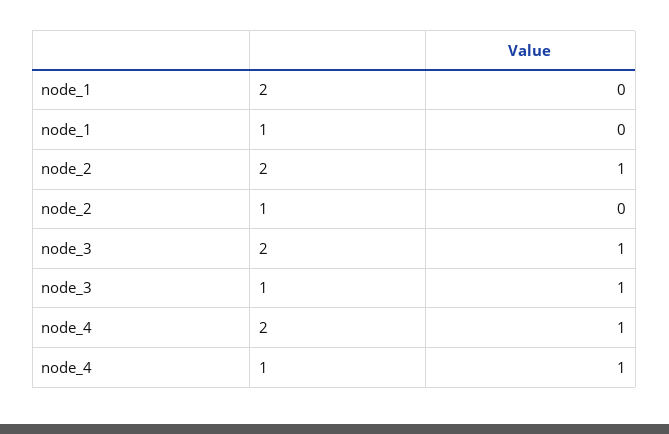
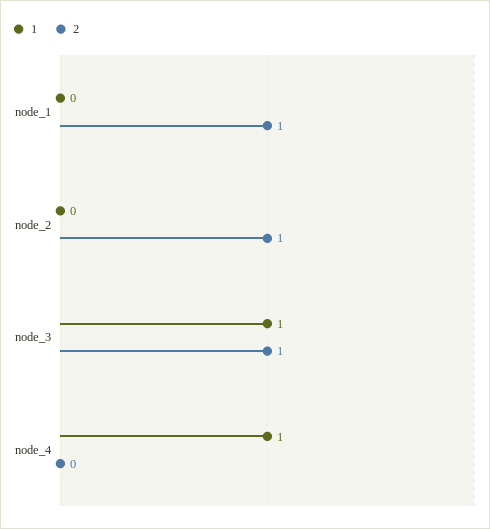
  {
    "2": {
-     "node_1": 0,
+     "node_1": 1,
      "node_2": 1,
      "node_3": 1,
-     "node_4": 1
+     "node_4": 0
    },
    "1": {
      "node_1": 0,
      "node_2": 0,
      "node_3": 1,
      "node_4": 1
    }
  }

